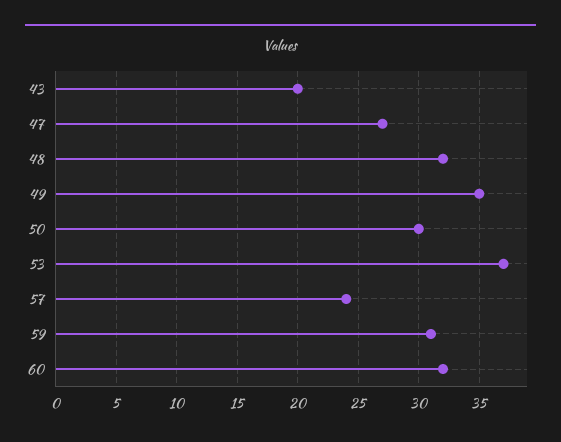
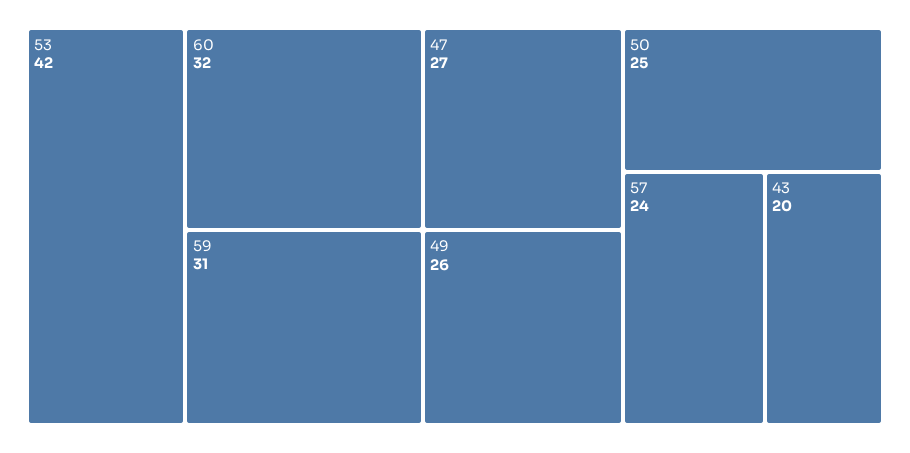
  {
    "43": 20,
    "47": 27,
-   "48": 32,
-   "49": 35,
+   "49": 26,
-   "50": 30,
+   "50": 25,
-   "53": 37,
+   "53": 42,
    "57": 24,
    "59": 31,
    "60": 32
  }

